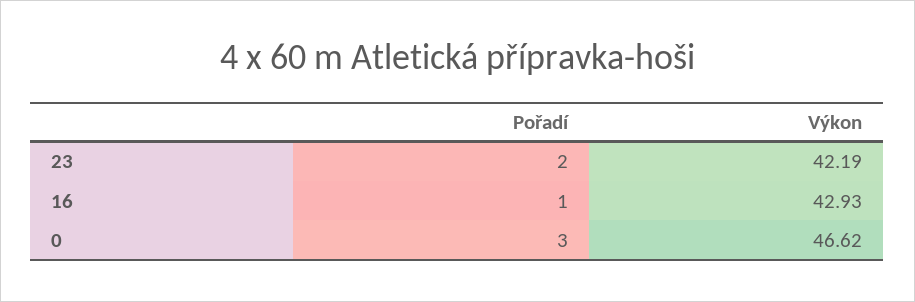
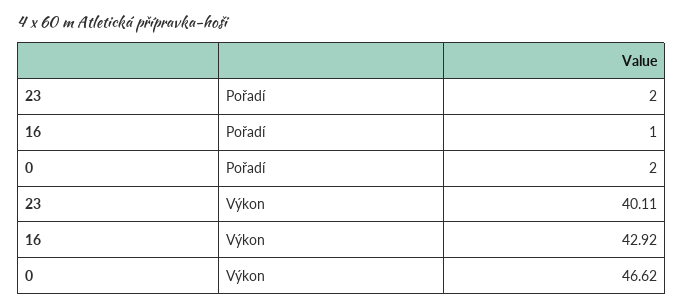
  {
    "Pořadí": {
      "23": 2,
      "16": 1,
-     "0": 3
+     "0": 2
    },
    "Výkon": {
-     "23": 42.19,
+     "23": 40.11,
-     "16": 42.93,
+     "16": 42.92,
      "0": 46.62
    }
  }

